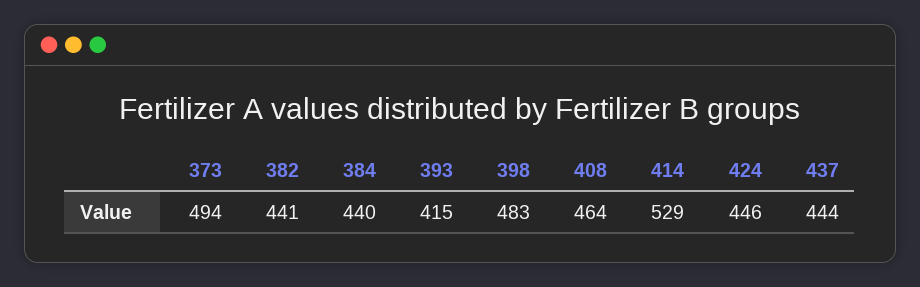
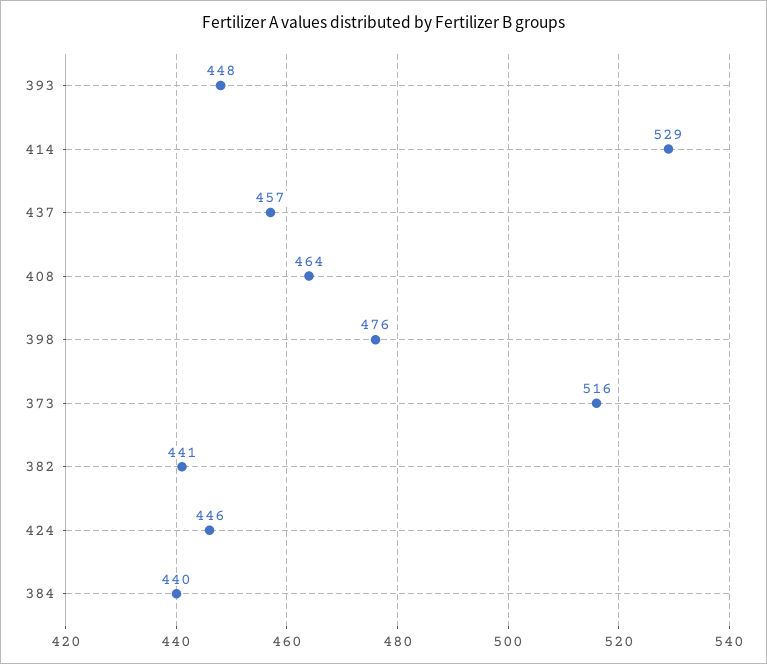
  {
-   "373": 494,
+   "373": 516,
    "382": 441,
    "384": 440,
-   "393": 415,
+   "393": 448,
-   "398": 483,
+   "398": 476,
    "408": 464,
    "414": 529,
    "424": 446,
-   "437": 444
+   "437": 457
  }

